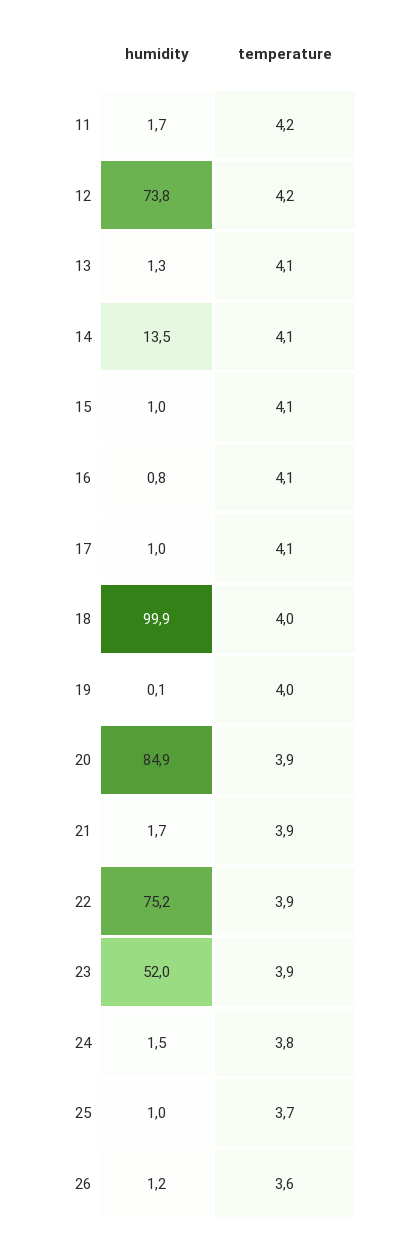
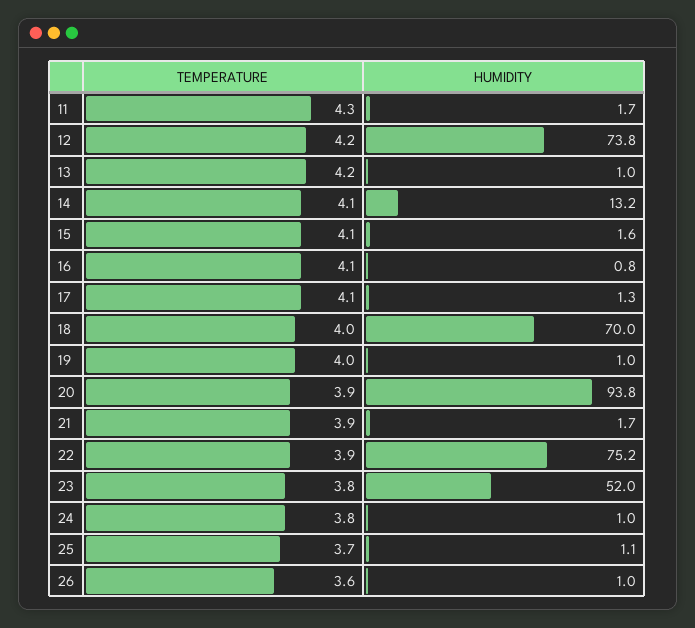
  {
    "humidity": {
      "11": 1.7,
      "12": 73.8,
-     "13": 1.3,
+     "13": 1,
-     "14": 13.5,
+     "14": 13.2,
-     "15": 1,
+     "15": 1.6,
      "16": 0.8,
-     "17": 1,
+     "17": 1.3,
-     "18": 99.9,
+     "18": 70,
-     "19": 0.1,
+     "19": 1,
-     "20": 84.9,
+     "20": 93.8,
      "21": 1.7,
      "22": 75.2,
      "23": 52,
-     "24": 1.5,
+     "24": 1,
-     "25": 1,
+     "25": 1.1,
-     "26": 1.2
+     "26": 1
    },
    "temperature": {
-     "11": 4.2,
+     "11": 4.3,
      "12": 4.2,
-     "13": 4.1,
+     "13": 4.2,
      "14": 4.1,
      "15": 4.1,
      "16": 4.1,
      "17": 4.1,
      "18": 4,
      "19": 4,
      "20": 3.9,
      "21": 3.9,
      "22": 3.9,
-     "23": 3.9,
+     "23": 3.8,
      "24": 3.8,
      "25": 3.7,
      "26": 3.6
    }
  }

